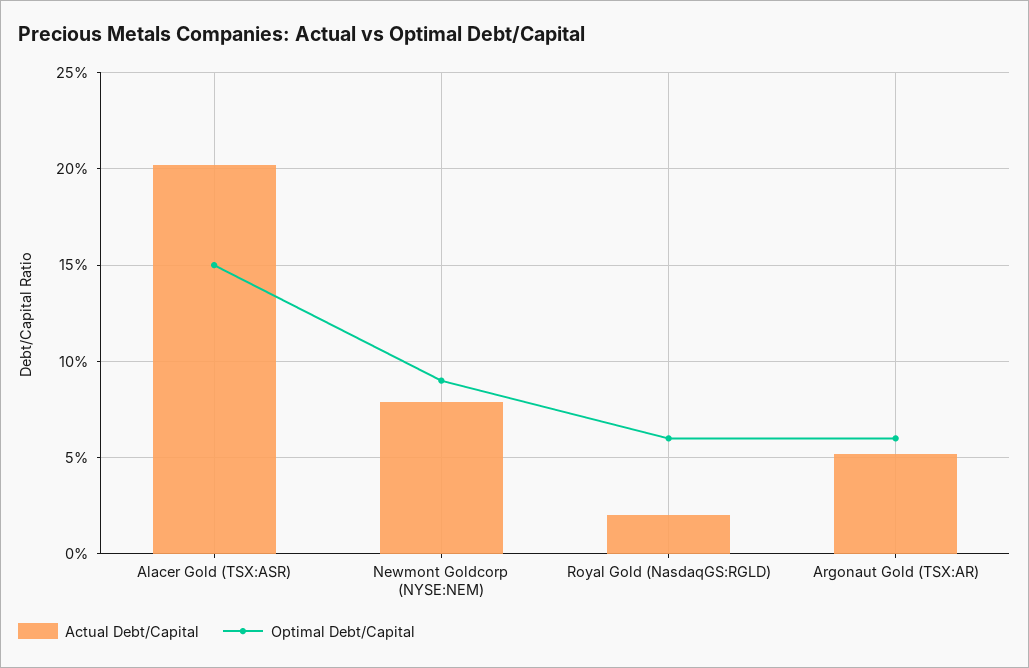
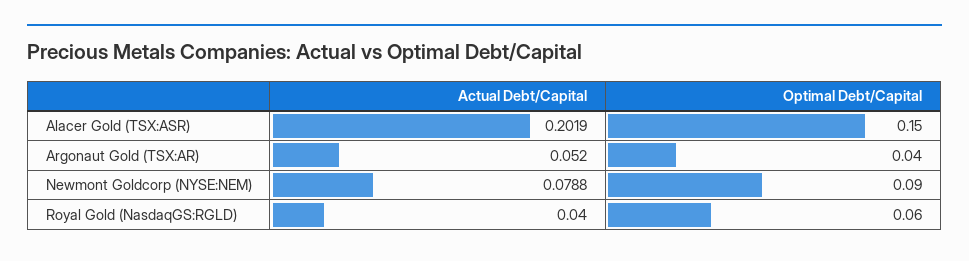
  {
    "Actual Debt/Capital": {
      "Alacer Gold (TSX:ASR)": 0.2019,
      "Newmont Goldcorp (NYSE:NEM)": 0.0788,
-     "Royal Gold (NasdaqGS:RGLD)": 0.02,
+     "Royal Gold (NasdaqGS:RGLD)": 0.04,
      "Argonaut Gold (TSX:AR)": 0.052
    },
    "Optimal Debt/Capital": {
      "Alacer Gold (TSX:ASR)": 0.15,
      "Newmont Goldcorp (NYSE:NEM)": 0.09,
      "Royal Gold (NasdaqGS:RGLD)": 0.06,
-     "Argonaut Gold (TSX:AR)": 0.06
+     "Argonaut Gold (TSX:AR)": 0.04
    }
  }

